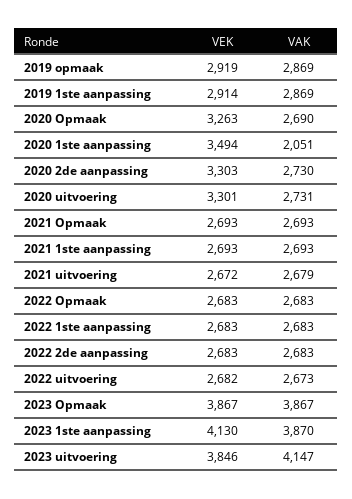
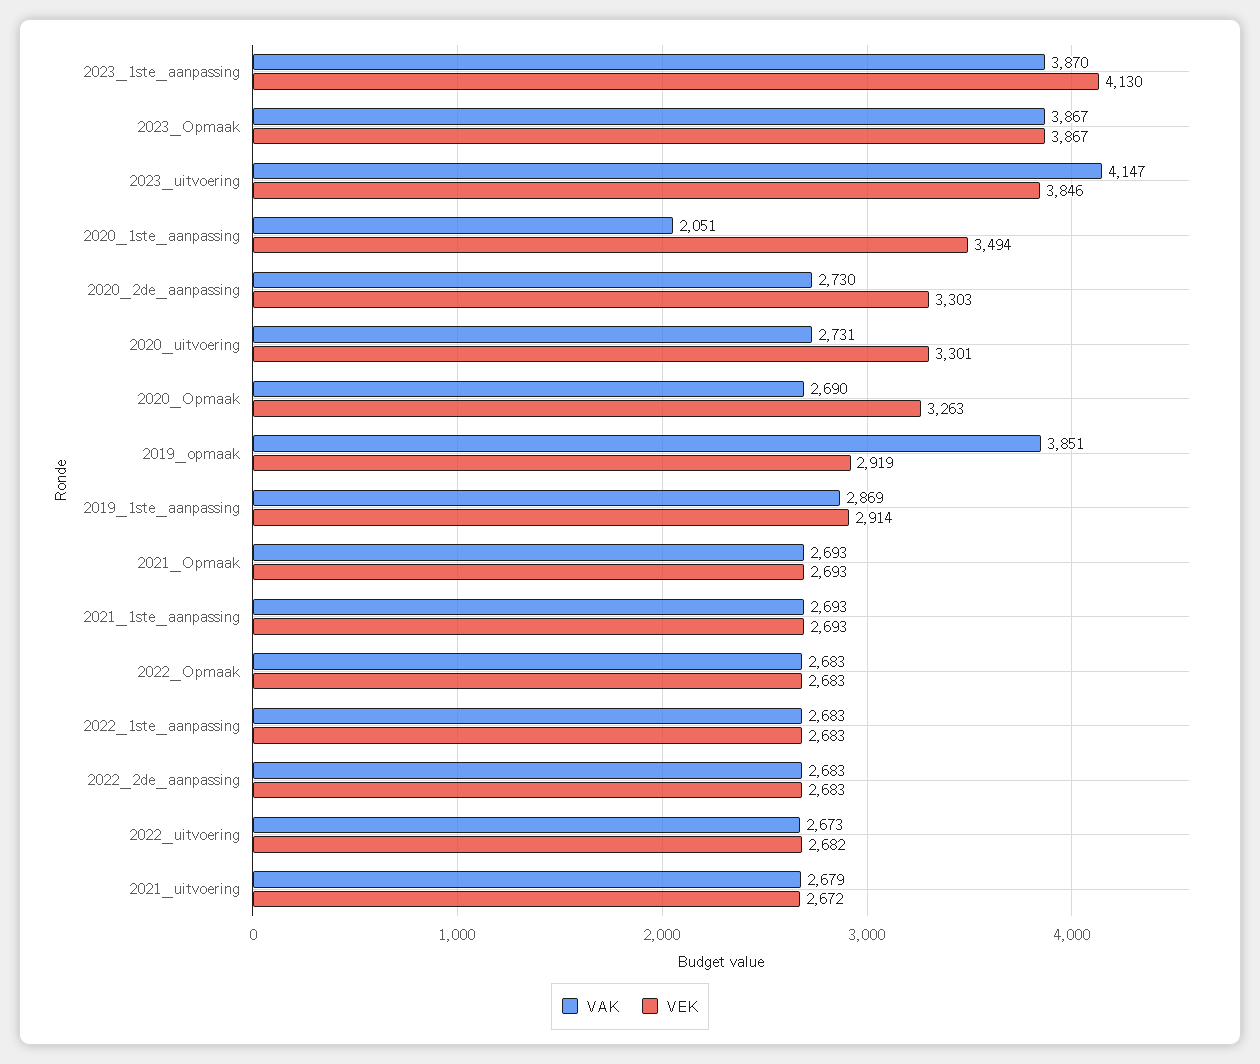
  {
    "VEK": {
      "2019 opmaak": 2919,
      "2019 1ste aanpassing": 2914,
      "2020 Opmaak": 3263,
      "2020 1ste aanpassing": 3494,
      "2020 2de aanpassing": 3303,
      "2020 uitvoering": 3301,
      "2021 Opmaak": 2693,
      "2021 1ste aanpassing": 2693,
      "2021 uitvoering": 2672,
      "2022 Opmaak": 2683,
      "2022 1ste aanpassing": 2683,
      "2022 2de aanpassing": 2683,
      "2022 uitvoering": 2682,
      "2023 Opmaak": 3867,
      "2023 1ste aanpassing": 4130,
      "2023 uitvoering": 3846
    },
    "VAK": {
-     "2019 opmaak": 2869,
+     "2019 opmaak": 3851,
      "2019 1ste aanpassing": 2869,
      "2020 Opmaak": 2690,
      "2020 1ste aanpassing": 2051,
      "2020 2de aanpassing": 2730,
      "2020 uitvoering": 2731,
      "2021 Opmaak": 2693,
      "2021 1ste aanpassing": 2693,
      "2021 uitvoering": 2679,
      "2022 Opmaak": 2683,
      "2022 1ste aanpassing": 2683,
      "2022 2de aanpassing": 2683,
      "2022 uitvoering": 2673,
      "2023 Opmaak": 3867,
      "2023 1ste aanpassing": 3870,
      "2023 uitvoering": 4147
    }
  }

